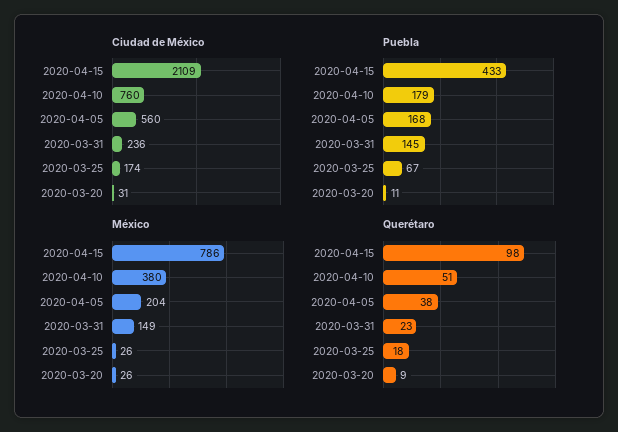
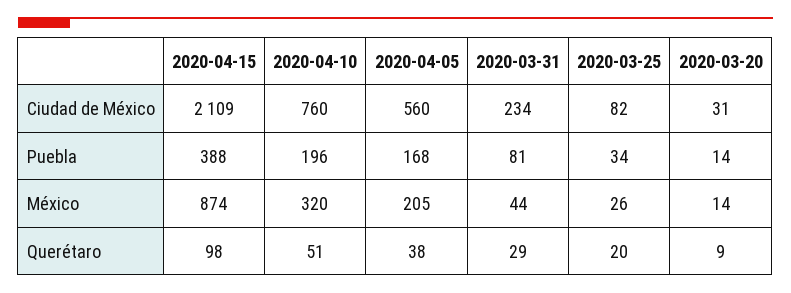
  {
    "Ciudad de México": {
      "2020-04-15": 2109,
      "2020-04-10": 760,
      "2020-04-05": 560,
-     "2020-03-31": 236,
+     "2020-03-31": 234,
-     "2020-03-25": 174,
+     "2020-03-25": 82,
      "2020-03-20": 31
    },
    "Puebla": {
-     "2020-04-15": 433,
+     "2020-04-15": 388,
-     "2020-04-10": 179,
+     "2020-04-10": 196,
      "2020-04-05": 168,
-     "2020-03-31": 145,
+     "2020-03-31": 81,
-     "2020-03-25": 67,
+     "2020-03-25": 34,
-     "2020-03-20": 11
+     "2020-03-20": 14
    },
    "México": {
-     "2020-04-15": 786,
+     "2020-04-15": 874,
-     "2020-04-10": 380,
+     "2020-04-10": 320,
-     "2020-04-05": 204,
+     "2020-04-05": 205,
-     "2020-03-31": 149,
+     "2020-03-31": 44,
      "2020-03-25": 26,
-     "2020-03-20": 26
+     "2020-03-20": 14
    },
    "Querétaro": {
      "2020-04-15": 98,
      "2020-04-10": 51,
      "2020-04-05": 38,
-     "2020-03-31": 23,
+     "2020-03-31": 29,
-     "2020-03-25": 18,
+     "2020-03-25": 20,
      "2020-03-20": 9
    }
  }

